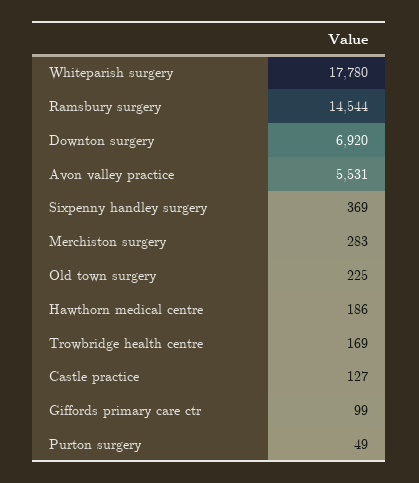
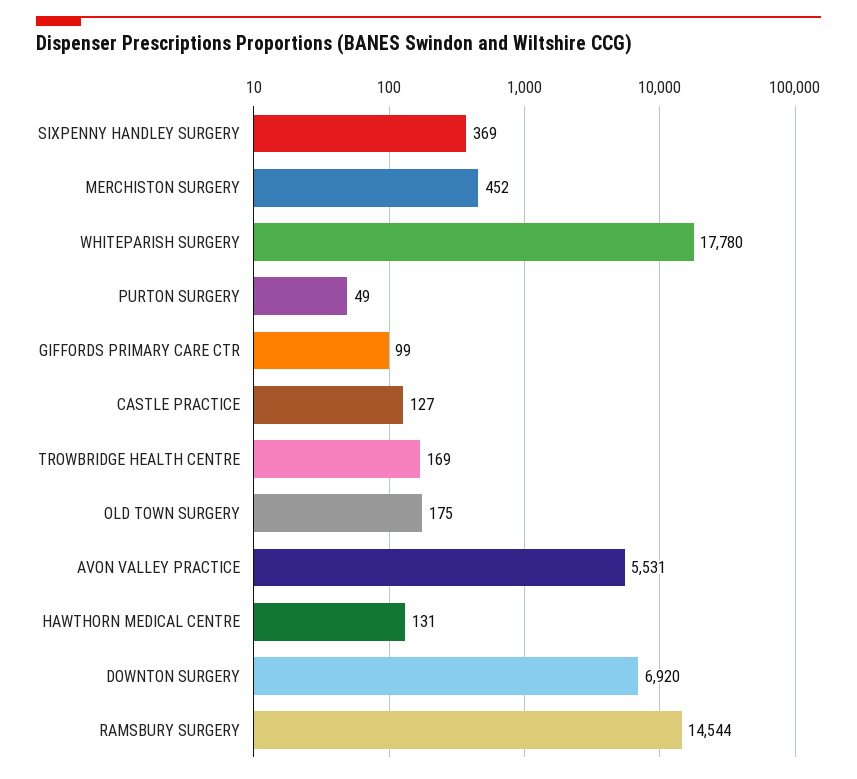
  {
    "Whiteparish surgery": 17780,
    "Ramsbury surgery": 14544,
    "Downton surgery": 6920,
    "Avon valley practice": 5531,
    "Sixpenny handley surgery": 369,
-   "Merchiston surgery": 283,
+   "Merchiston surgery": 452,
-   "Old town surgery": 225,
+   "Old town surgery": 175,
-   "Hawthorn medical centre": 186,
+   "Hawthorn medical centre": 131,
    "Trowbridge health centre": 169,
    "Castle practice": 127,
    "Giffords primary care ctr": 99,
    "Purton surgery": 49
  }

